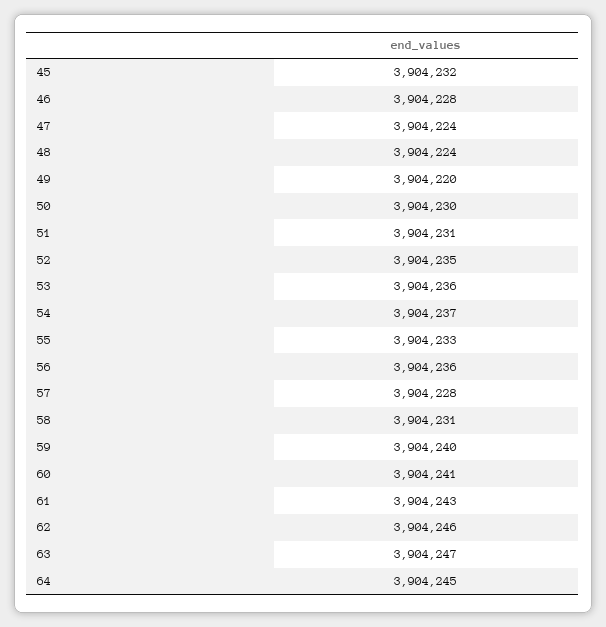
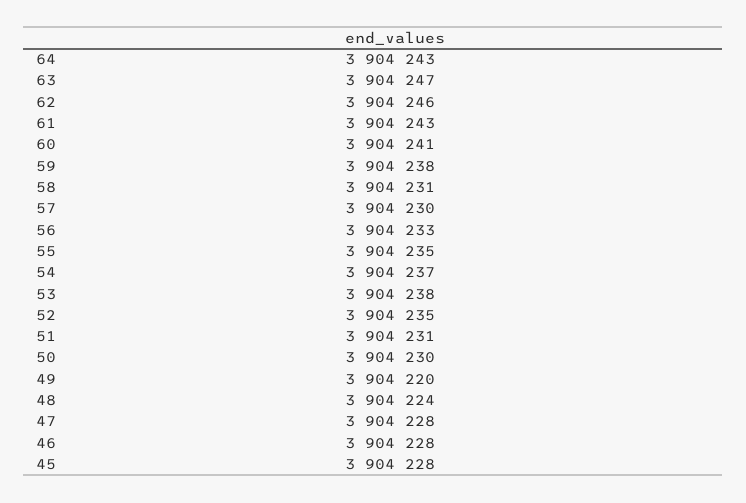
  {
-   "45": 3904232,
+   "45": 3904228,
    "46": 3904228,
-   "47": 3904224,
+   "47": 3904228,
    "48": 3904224,
    "49": 3904220,
    "50": 3904230,
    "51": 3904231,
    "52": 3904235,
-   "53": 3904236,
+   "53": 3904238,
    "54": 3904237,
-   "55": 3904233,
+   "55": 3904235,
-   "56": 3904236,
+   "56": 3904233,
-   "57": 3904228,
+   "57": 3904230,
    "58": 3904231,
-   "59": 3904240,
+   "59": 3904238,
    "60": 3904241,
    "61": 3904243,
    "62": 3904246,
    "63": 3904247,
-   "64": 3904245
+   "64": 3904243
  }

